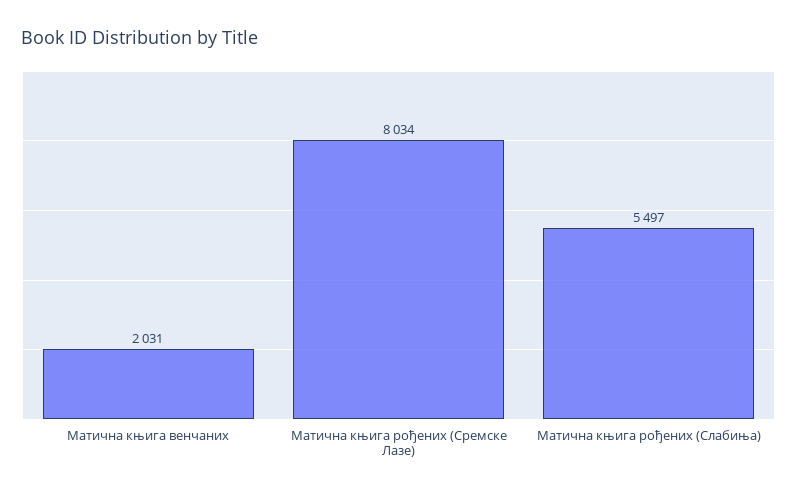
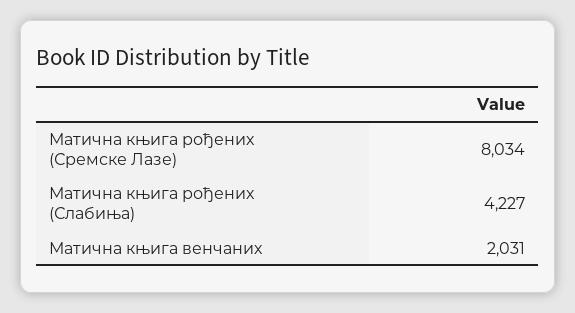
  {
    "Матична књига венчаних": 2031,
    "Матична књига рођених (Сремске Лазе)": 8034,
-   "Матична књига рођених (Слабиња)": 5497
+   "Матична књига рођених (Слабиња)": 4227
  }

